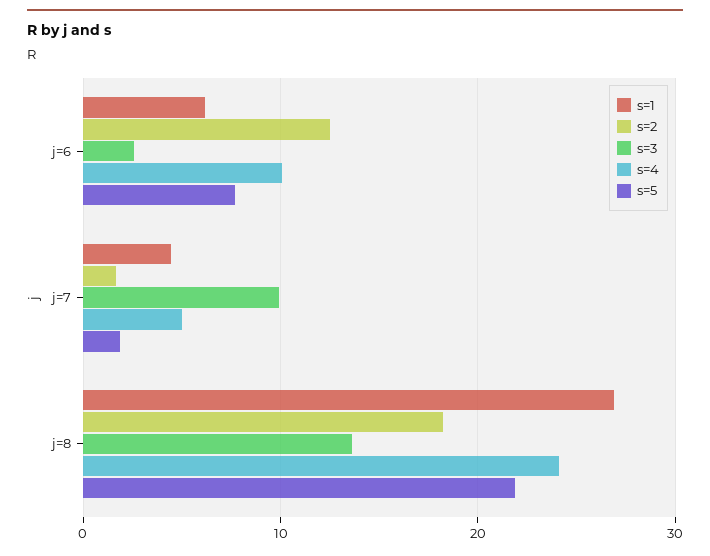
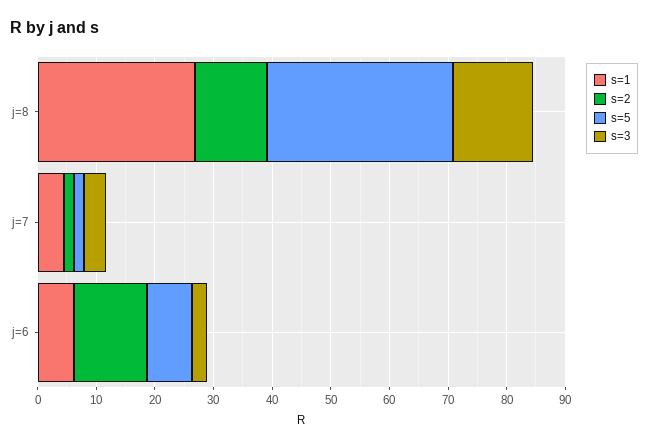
  {
    "s=1": {
      "j=6": 6,
      "j=7": 4,
      "j=8": 27
    },
    "s=2": {
      "j=6": 12,
      "j=7": 2,
-     "j=8": 18
+     "j=8": 12
    },
    "s=3": {
      "j=6": 3,
-     "j=7": 10,
+     "j=7": 4,
      "j=8": 14
    },
-   "s=4": {
-     "j=6": 10,
-     "j=7": 5,
-     "j=8": 24
-   },
    "s=5": {
      "j=6": 8,
      "j=7": 2,
-     "j=8": 22
+     "j=8": 32
    }
  }

